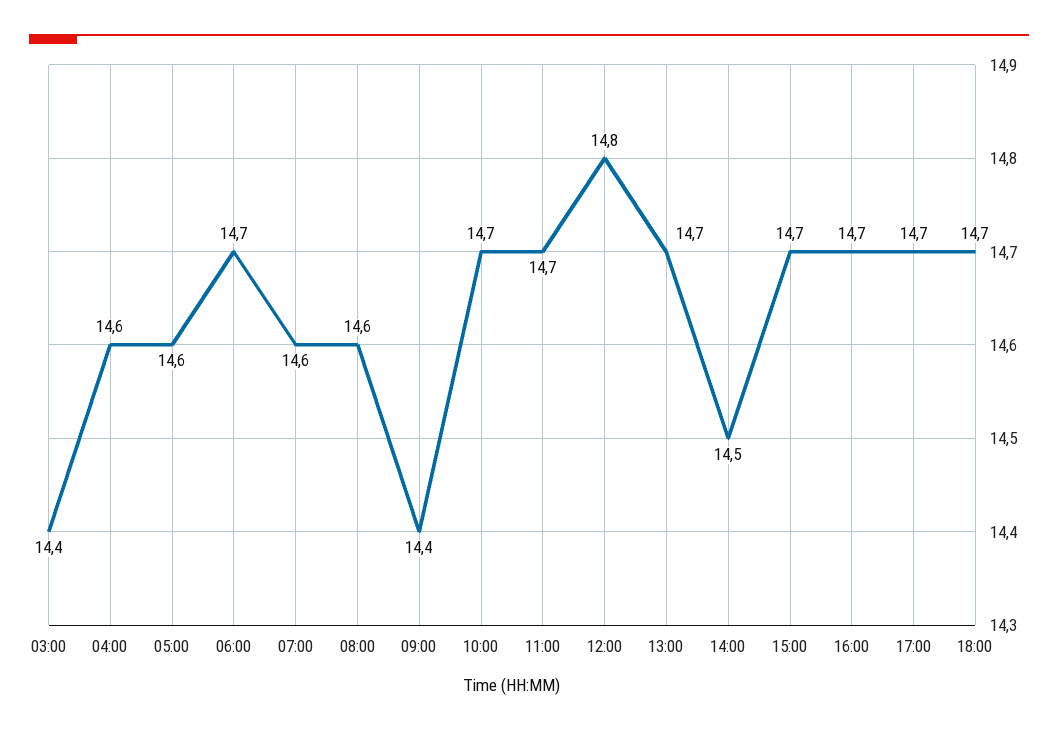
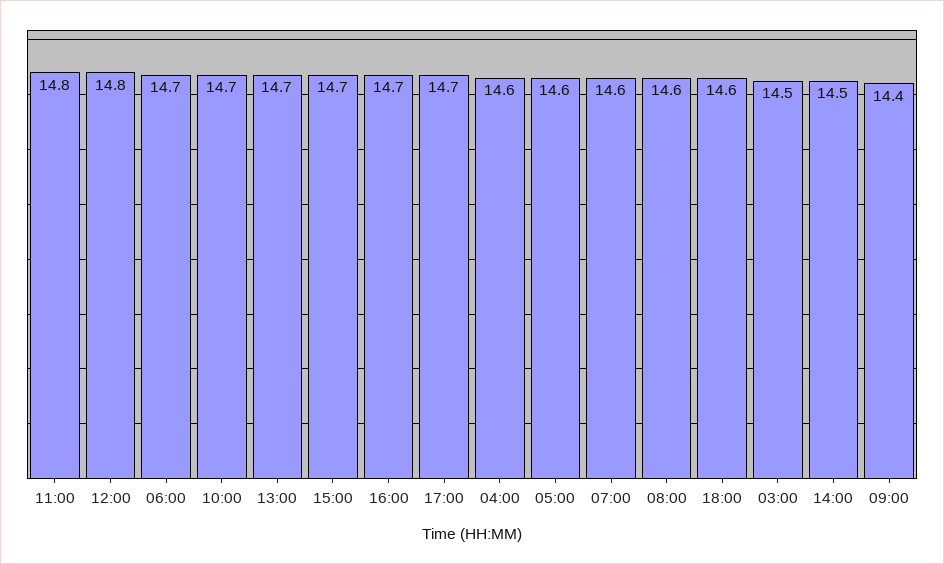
  {
-   "03:00": 14.4,
+   "03:00": 14.5,
    "04:00": 14.6,
    "05:00": 14.6,
    "06:00": 14.7,
    "07:00": 14.6,
    "08:00": 14.6,
    "09:00": 14.4,
    "10:00": 14.7,
-   "11:00": 14.7,
+   "11:00": 14.8,
    "12:00": 14.8,
    "13:00": 14.7,
    "14:00": 14.5,
    "15:00": 14.7,
    "16:00": 14.7,
    "17:00": 14.7,
-   "18:00": 14.7
+   "18:00": 14.6
  }

